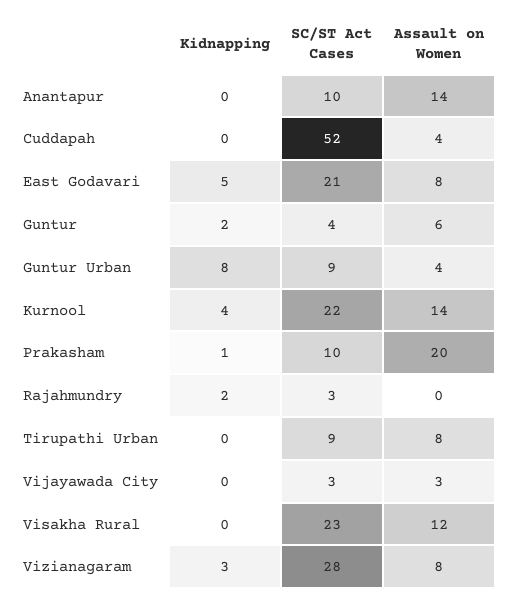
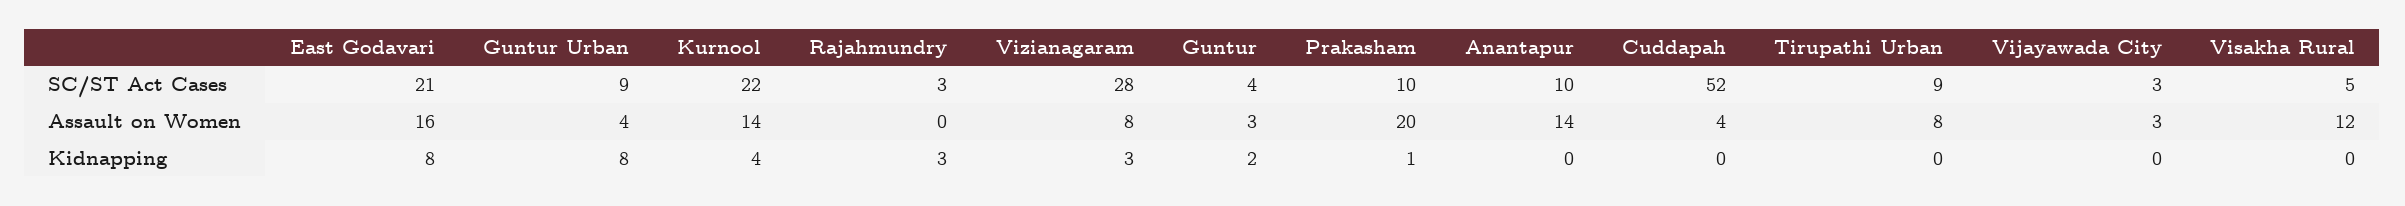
  {
    "Kidnapping": {
      "Anantapur": 0,
      "Cuddapah": 0,
-     "East Godavari": 5,
+     "East Godavari": 8,
      "Guntur": 2,
      "Guntur Urban": 8,
      "Kurnool": 4,
      "Prakasham": 1,
-     "Rajahmundry": 2,
+     "Rajahmundry": 3,
      "Tirupathi Urban": 0,
      "Vijayawada City": 0,
      "Visakha Rural": 0,
      "Vizianagaram": 3
    },
    "SC/ST Act Cases": {
      "Anantapur": 10,
      "Cuddapah": 52,
      "East Godavari": 21,
      "Guntur": 4,
      "Guntur Urban": 9,
      "Kurnool": 22,
      "Prakasham": 10,
      "Rajahmundry": 3,
      "Tirupathi Urban": 9,
      "Vijayawada City": 3,
-     "Visakha Rural": 23,
+     "Visakha Rural": 5,
      "Vizianagaram": 28
    },
    "Assault on Women": {
      "Anantapur": 14,
      "Cuddapah": 4,
-     "East Godavari": 8,
+     "East Godavari": 16,
-     "Guntur": 6,
+     "Guntur": 3,
      "Guntur Urban": 4,
      "Kurnool": 14,
      "Prakasham": 20,
      "Rajahmundry": 0,
      "Tirupathi Urban": 8,
      "Vijayawada City": 3,
      "Visakha Rural": 12,
      "Vizianagaram": 8
    }
  }

